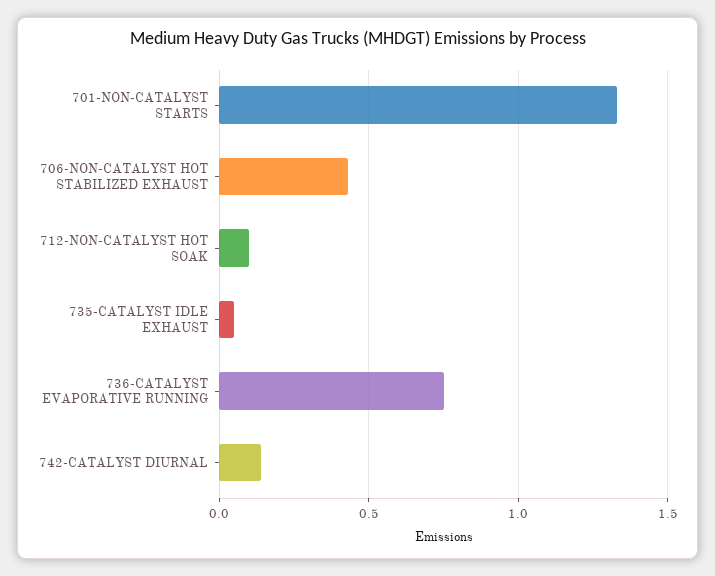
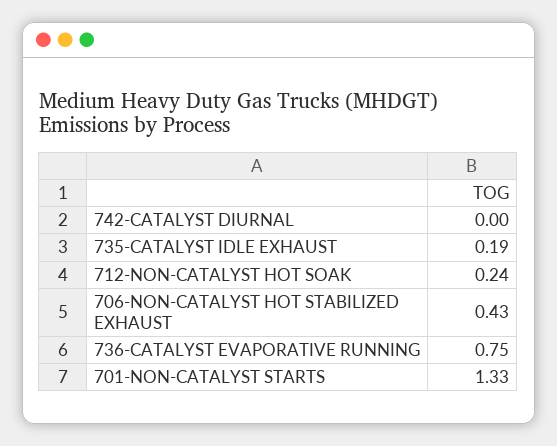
  {
    "701-NON-CATALYST STARTS": 1.33,
    "706-NON-CATALYST HOT STABILIZED EXHAUST": 0.43,
-   "712-NON-CATALYST HOT SOAK": 0.1,
+   "712-NON-CATALYST HOT SOAK": 0.24,
-   "735-CATALYST IDLE EXHAUST": 0.05,
+   "735-CATALYST IDLE EXHAUST": 0.19,
    "736-CATALYST EVAPORATIVE RUNNING": 0.75,
-   "742-CATALYST DIURNAL": 0.15
+   "742-CATALYST DIURNAL": 0
  }

